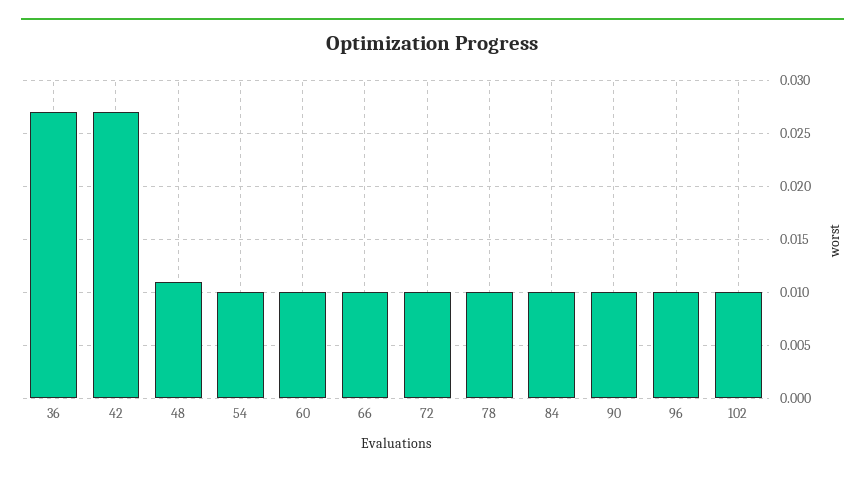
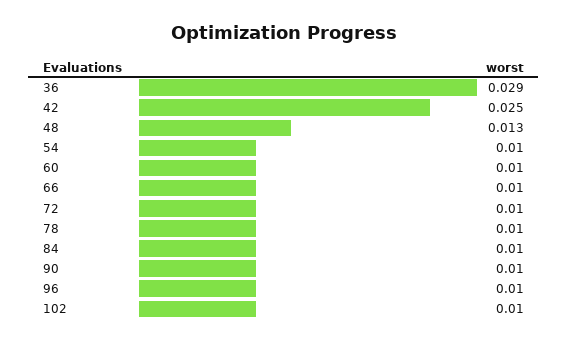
  {
-   "36": 0.027,
+   "36": 0.029,
-   "42": 0.027,
+   "42": 0.025,
-   "48": 0.011,
+   "48": 0.013,
    "54": 0.01,
    "60": 0.01,
    "66": 0.01,
    "72": 0.01,
    "78": 0.01,
    "84": 0.01,
    "90": 0.01,
    "96": 0.01,
    "102": 0.01
  }

